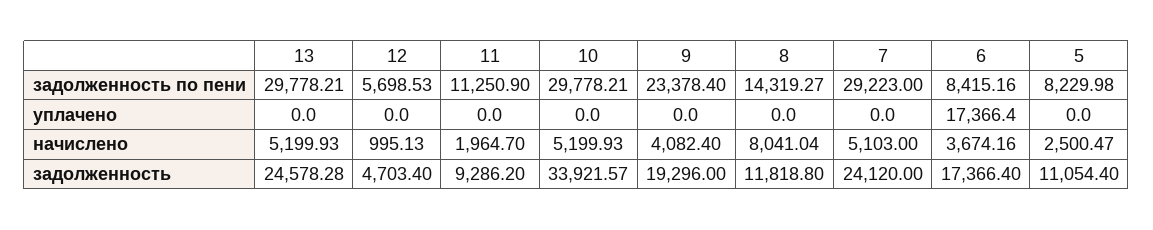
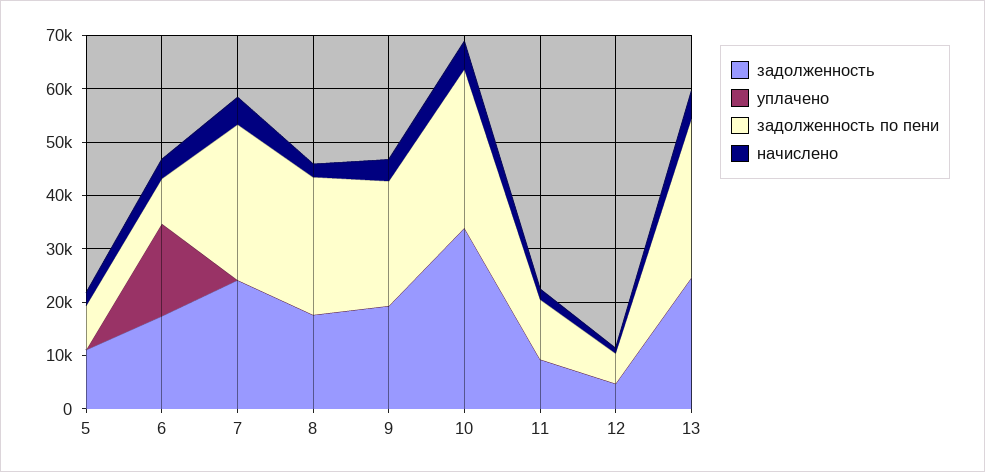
  {
    "задолженность по пени": {
      "13": 29778.21,
      "12": 5698.53,
      "11": 11250.9,
      "10": 29778.21,
      "9": 23378.4,
-     "8": 14319.27,
+     "8": 26000,
      "7": 29223,
      "6": 8415.16,
      "5": 8229.98
    },
    "уплачено": {
      "13": 0,
      "12": 0,
      "11": 0,
      "10": 0,
      "9": 0,
      "8": 0,
      "7": 0,
      "6": 17366.4,
      "5": 0
    },
    "начислено": {
      "13": 5199.93,
      "12": 995.13,
      "11": 1964.7,
      "10": 5199.93,
      "9": 4082.4,
-     "8": 8041.04,
+     "8": 2000,
      "7": 5103,
      "6": 3674.16,
      "5": 2500.47
    },
    "задолженность": {
      "13": 24578.28,
      "12": 4703.4,
      "11": 9286.2,
      "10": 33921.57,
      "9": 19296,
-     "8": 11818.8,
+     "8": 18000,
      "7": 24120,
      "6": 17366.4,
      "5": 11054.4
    }
  }

